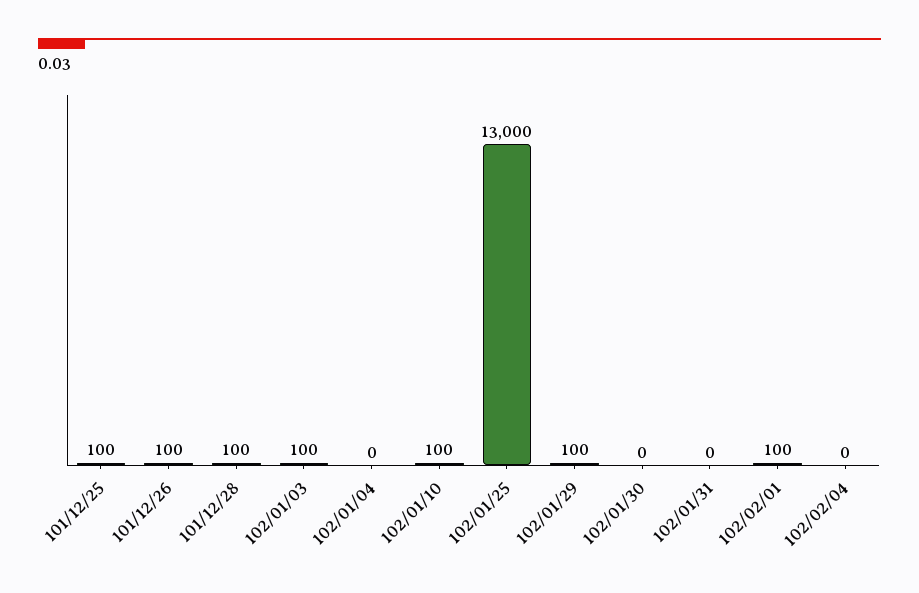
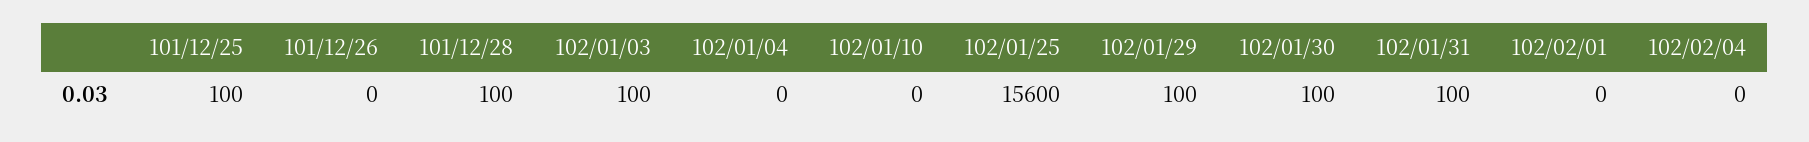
  {
    "101/12/25": 100,
-   "101/12/26": 100,
+   "101/12/26": 0,
    "101/12/28": 100,
    "102/01/03": 100,
    "102/01/04": 0,
-   "102/01/10": 100,
+   "102/01/10": 0,
-   "102/01/25": 13000,
+   "102/01/25": 15600,
    "102/01/29": 100,
-   "102/01/30": 0,
+   "102/01/30": 100,
-   "102/01/31": 0,
+   "102/01/31": 100,
-   "102/02/01": 100,
+   "102/02/01": 0,
    "102/02/04": 0
  }

